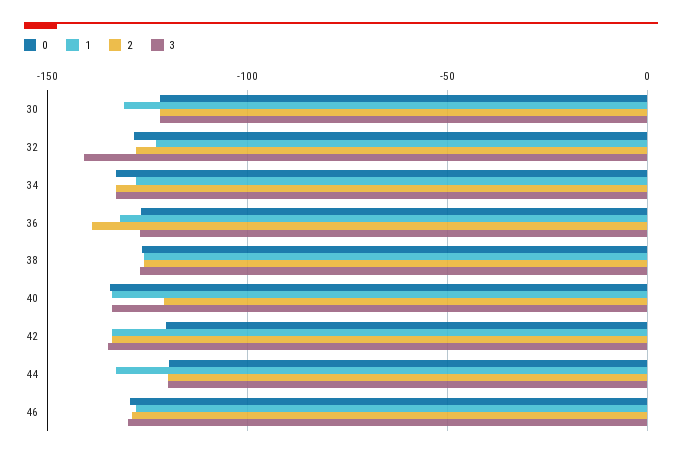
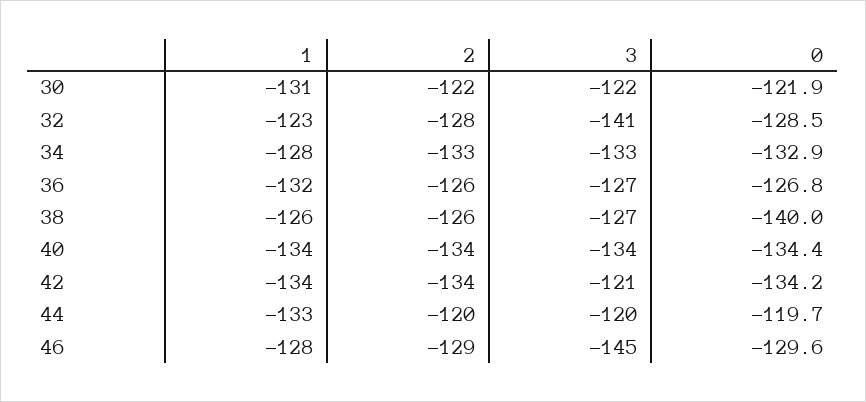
  {
    "0": {
      "30": -121.9,
      "32": -128.5,
      "34": -132.9,
      "36": -126.8,
-     "38": -125,
+     "38": -140,
      "40": -134.4,
-     "42": -120,
+     "42": -134.2,
      "44": -119.7,
      "46": -129.6
    },
    "1": {
      "30": -131,
      "32": -123,
      "34": -128,
      "36": -132,
      "38": -126,
      "40": -134,
      "42": -134,
      "44": -133,
      "46": -128
    },
    "2": {
      "30": -122,
      "32": -128,
      "34": -133,
-     "36": -140,
+     "36": -126,
      "38": -126,
-     "40": -120,
+     "40": -134,
      "42": -134,
      "44": -120,
      "46": -129
    },
    "3": {
      "30": -122,
      "32": -141,
      "34": -133,
      "36": -127,
      "38": -127,
      "40": -134,
-     "42": -135,
+     "42": -121,
      "44": -120,
-     "46": -130
+     "46": -145
    }
  }

